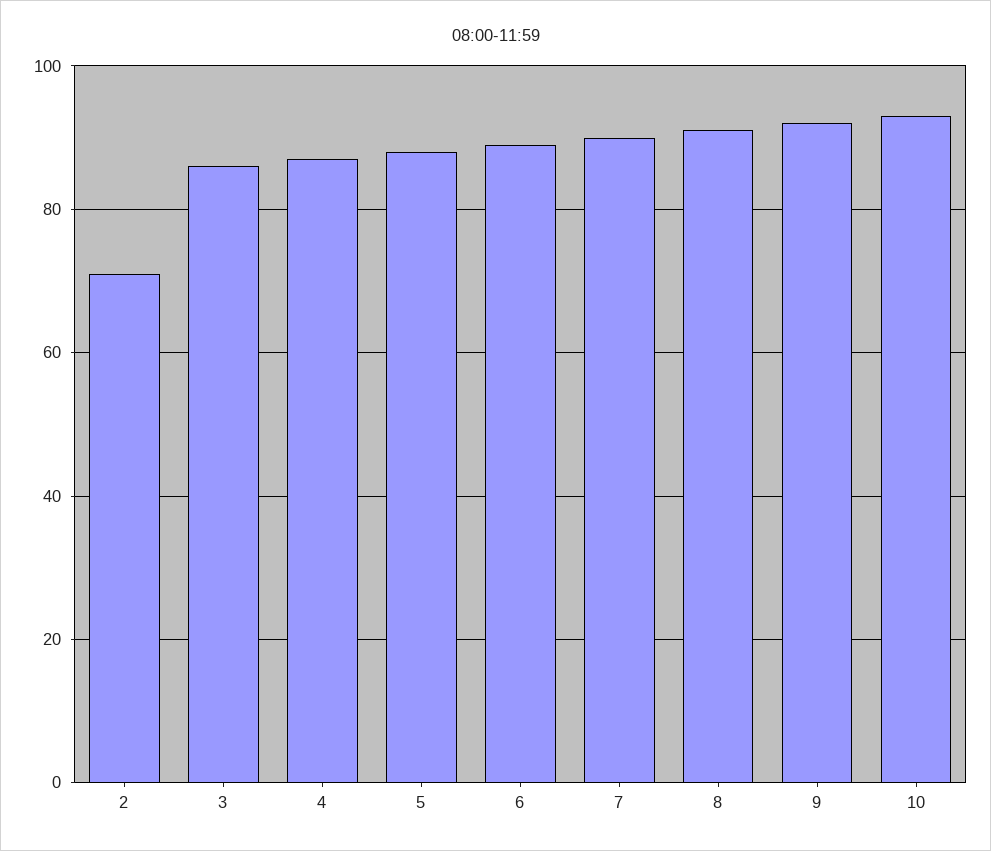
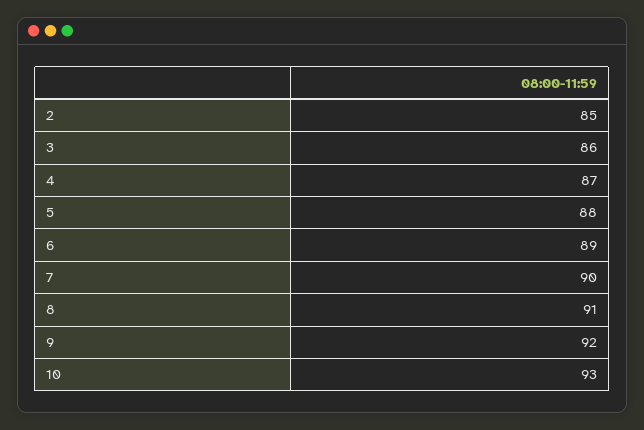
  {
-   "2": 70,
+   "2": 85,
    "3": 86,
    "4": 87,
    "5": 88,
    "6": 89,
    "7": 90,
    "8": 91,
    "9": 92,
    "10": 93
  }

